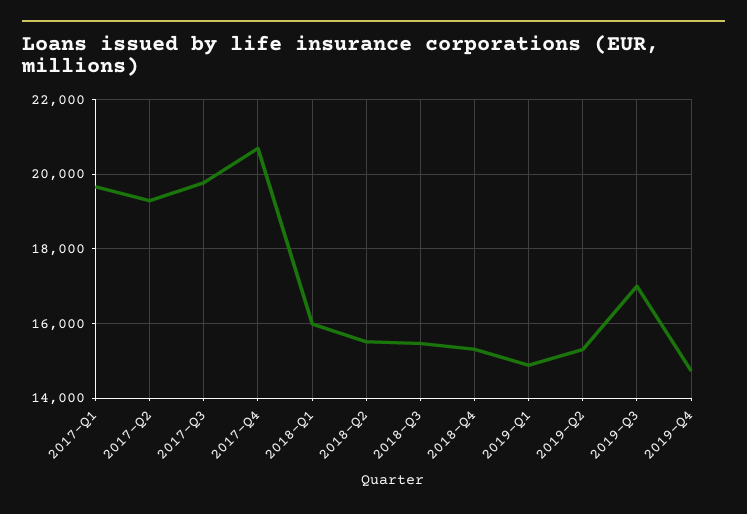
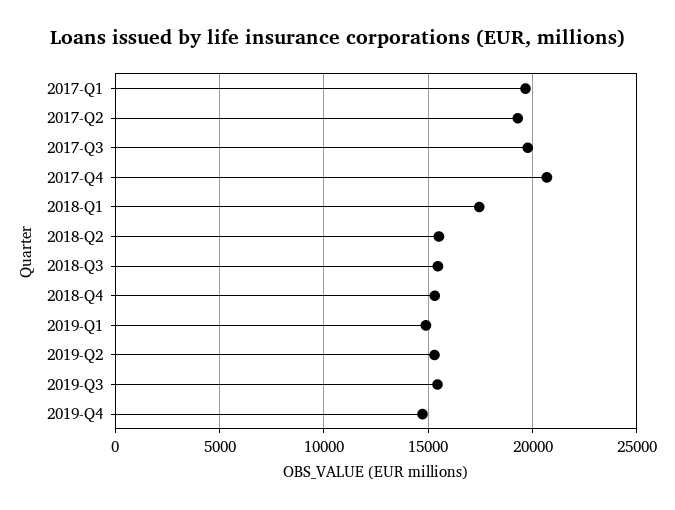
  {
    "2017-Q1": 19600,
    "2017-Q2": 19200,
    "2017-Q3": 19800,
    "2017-Q4": 20600,
-   "2018-Q1": 16000,
+   "2018-Q1": 17500,
    "2018-Q2": 15600,
    "2018-Q3": 15400,
    "2018-Q4": 15400,
    "2019-Q1": 14800,
    "2019-Q2": 15400,
-   "2019-Q3": 17000,
+   "2019-Q3": 15500,
    "2019-Q4": 14800
  }

